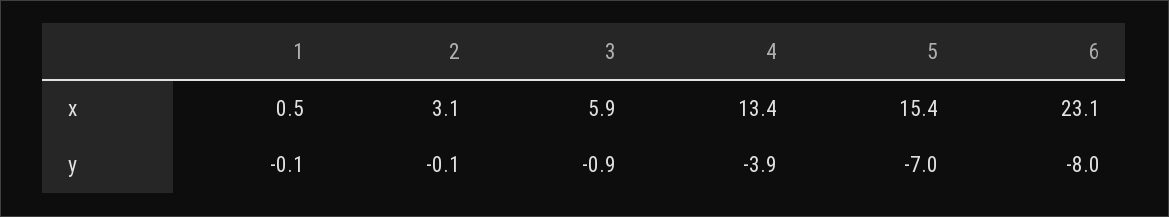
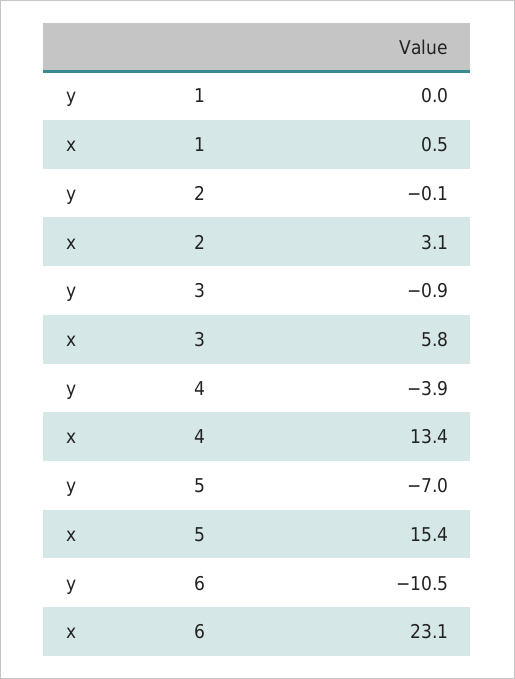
  {
    "1": {
      "x": 0.5,
-     "y": -0.1
+     "y": 0
    },
    "2": {
      "x": 3.1,
      "y": -0.1
    },
    "3": {
-     "x": 5.9,
+     "x": 5.8,
      "y": -0.9
    },
    "4": {
      "x": 13.4,
      "y": -3.9
    },
    "5": {
      "x": 15.4,
      "y": -7
    },
    "6": {
      "x": 23.1,
-     "y": -8
+     "y": -10.5
    }
  }

